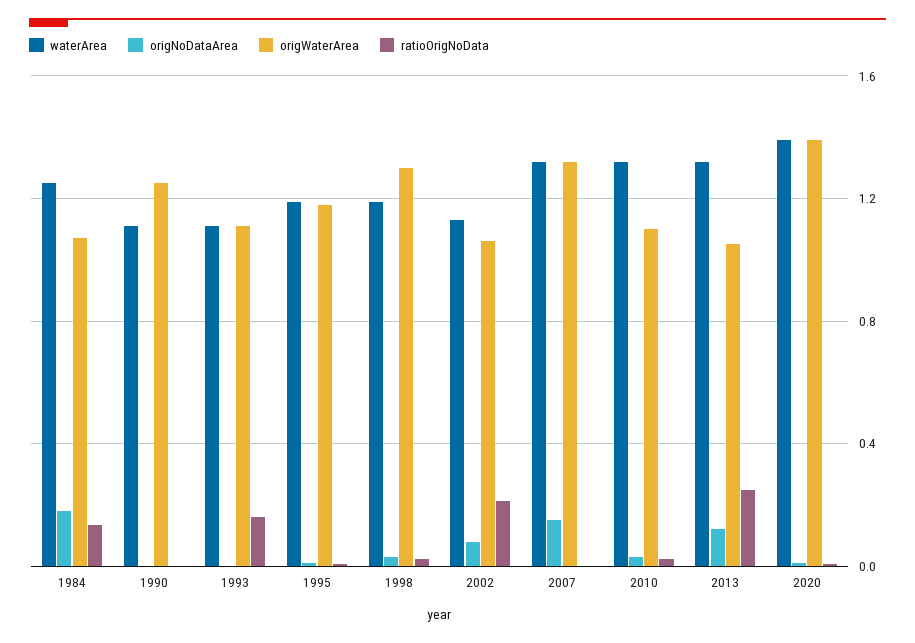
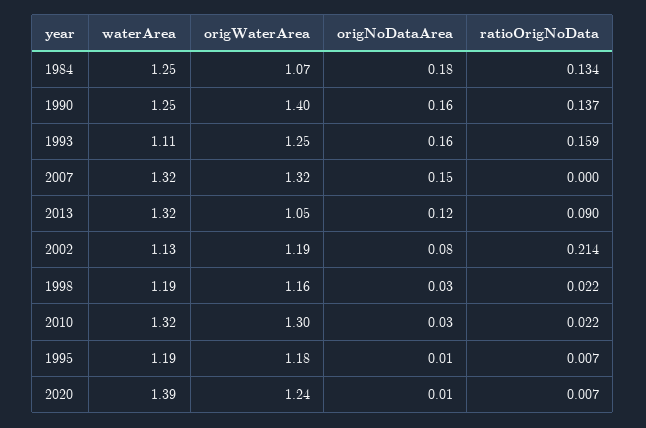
  {
    "waterArea": {
      "1984": 1.25,
-     "1990": 1.1,
+     "1990": 1.25,
      "1993": 1.11,
      "1995": 1.19,
      "1998": 1.19,
      "2002": 1.13,
      "2007": 1.32,
      "2010": 1.32,
      "2013": 1.32,
      "2020": 1.39
    },
    "origNoDataArea": {
      "1984": 0.18,
-     "1990": 0,
+     "1990": 0.16,
-     "1993": 0,
+     "1993": 0.16,
      "1995": 0.01,
      "1998": 0.03,
      "2002": 0.08,
      "2007": 0.15,
      "2010": 0.03,
      "2013": 0.12,
      "2020": 0.01
    },
    "origWaterArea": {
      "1984": 1.07,
-     "1990": 1.25,
+     "1990": 1.4,
-     "1993": 1.1,
+     "1993": 1.25,
      "1995": 1.18,
-     "1998": 1.3,
+     "1998": 1.16,
-     "2002": 1.05,
+     "2002": 1.19,
      "2007": 1.32,
-     "2010": 1.1,
+     "2010": 1.3,
      "2013": 1.05,
-     "2020": 1.4
+     "2020": 1.24
    },
    "ratioOrigNoData": {
      "1984": 0.134,
-     "1990": 0,
+     "1990": 0.137,
      "1993": 0.159,
      "1995": 0.007,
      "1998": 0.022,
      "2002": 0.214,
      "2007": 0,
      "2010": 0.022,
-     "2013": 0.25,
+     "2013": 0.09,
      "2020": 0.007
    }
  }

